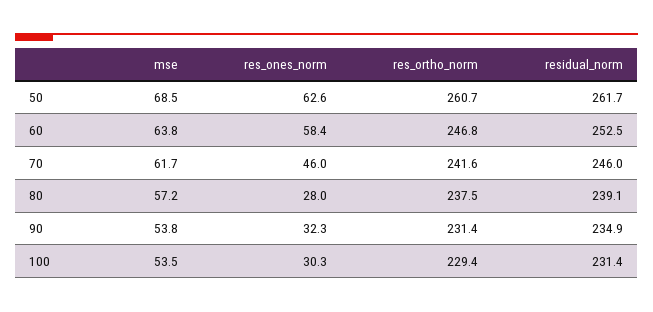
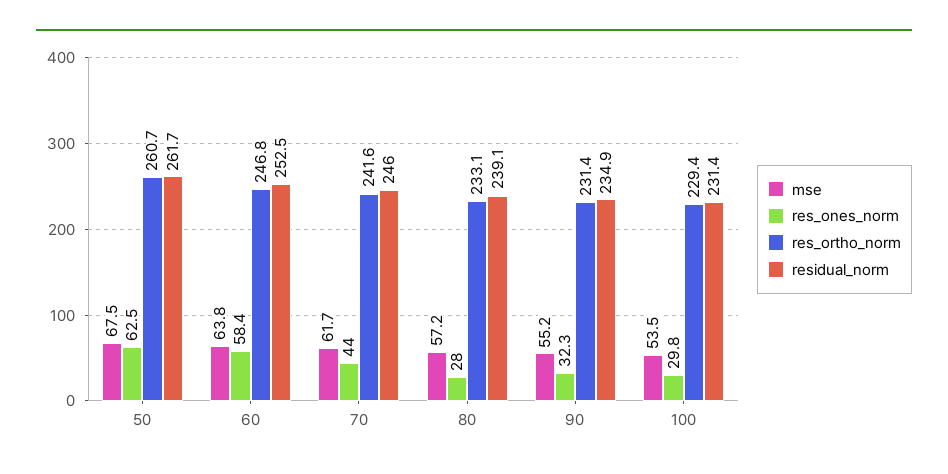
  {
    "mse": {
-     "50": 68.5,
+     "50": 67.5,
      "60": 63.8,
      "70": 61.7,
      "80": 57.2,
-     "90": 53.8,
+     "90": 55.2,
      "100": 53.5
    },
    "res_ones_norm": {
-     "50": 62.6,
+     "50": 62.5,
      "60": 58.4,
-     "70": 46,
+     "70": 44,
      "80": 28,
      "90": 32.3,
-     "100": 30.3
+     "100": 29.8
    },
    "res_ortho_norm": {
      "50": 260.7,
      "60": 246.8,
      "70": 241.6,
-     "80": 237.5,
+     "80": 233.1,
      "90": 231.4,
      "100": 229.4
    },
    "residual_norm": {
      "50": 261.7,
      "60": 252.5,
      "70": 246,
      "80": 239.1,
      "90": 234.9,
      "100": 231.4
    }
  }

